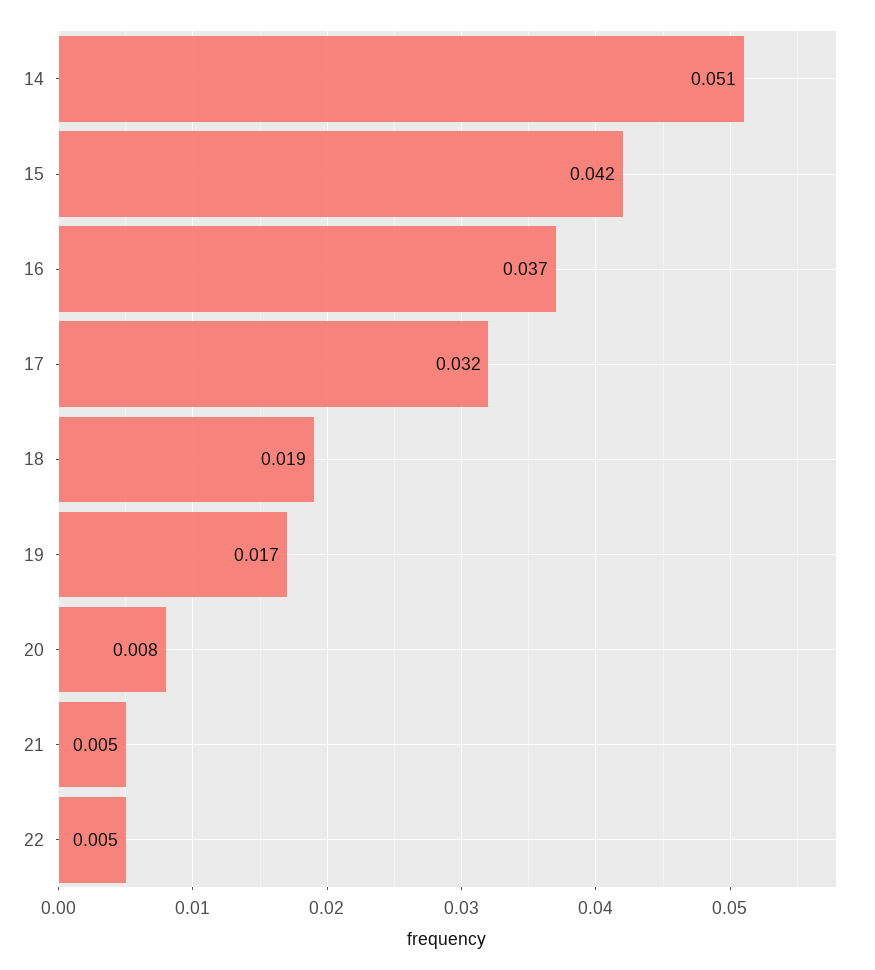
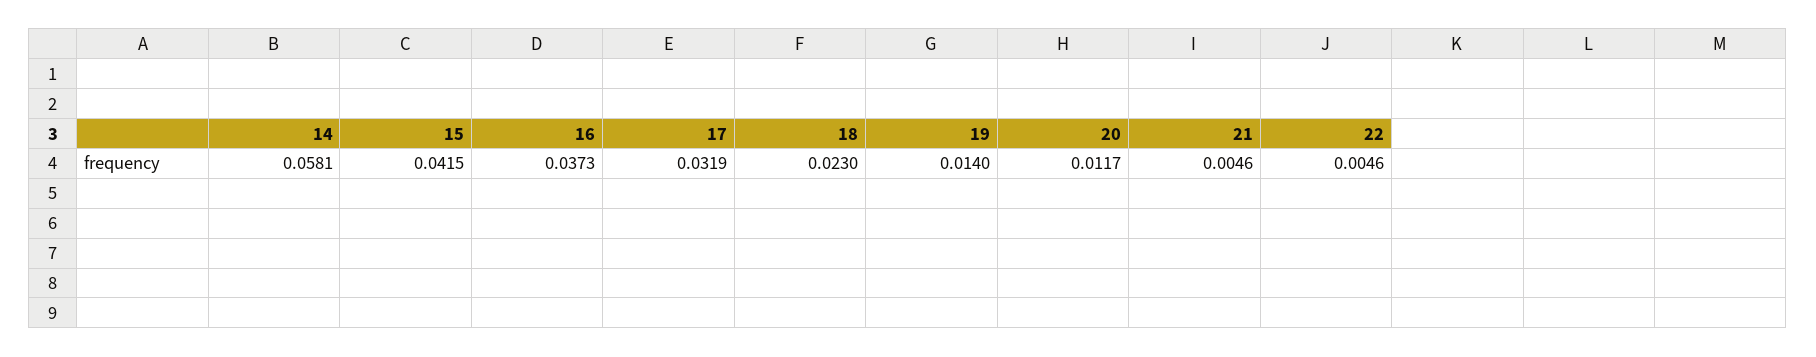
  {
-   "14": 0.051,
+   "14": 0.0581,
    "15": 0.0415,
    "16": 0.0373,
    "17": 0.0319,
-   "18": 0.019,
+   "18": 0.023,
-   "19": 0.017,
+   "19": 0.014,
-   "20": 0.008,
+   "20": 0.0117,
    "21": 0.0046,
    "22": 0.0046
  }

